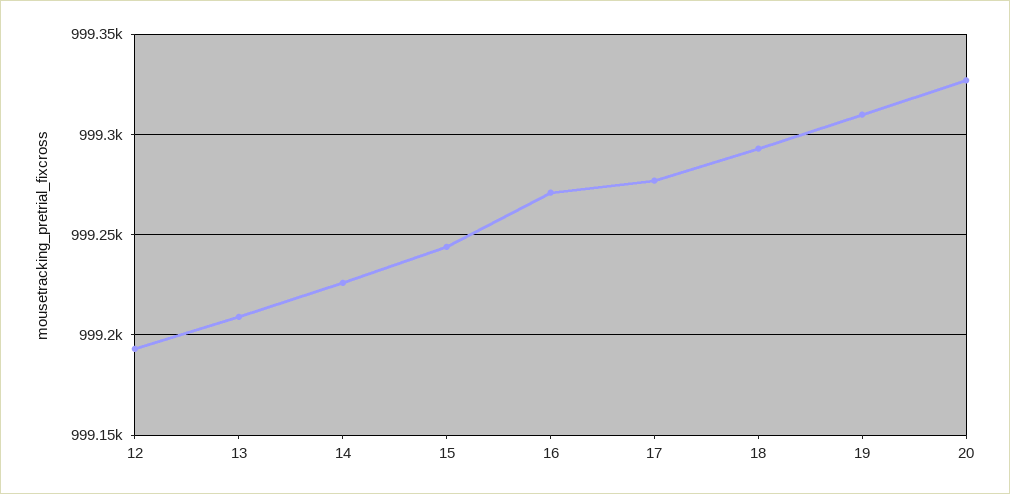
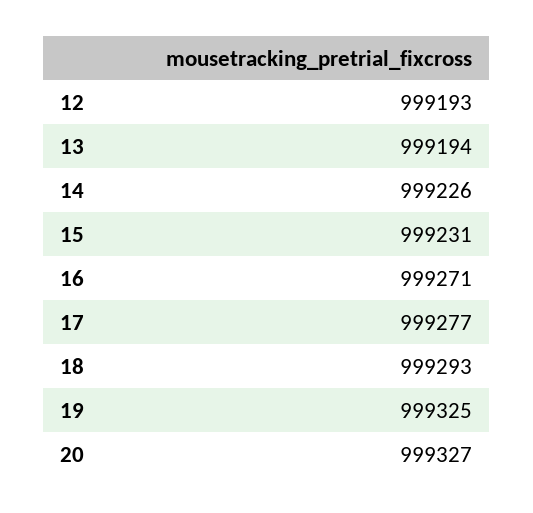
  {
    "12": 999193,
-   "13": 999210,
+   "13": 999194,
    "14": 999226,
-   "15": 999245,
+   "15": 999231,
    "16": 999271,
    "17": 999277,
    "18": 999293,
-   "19": 999310,
+   "19": 999325,
    "20": 999327
  }

